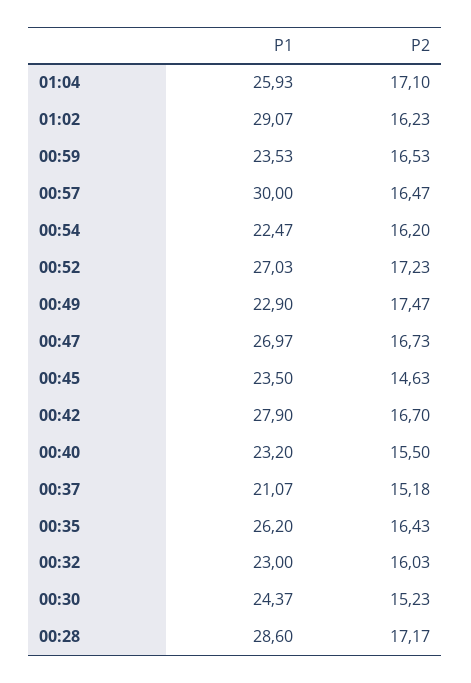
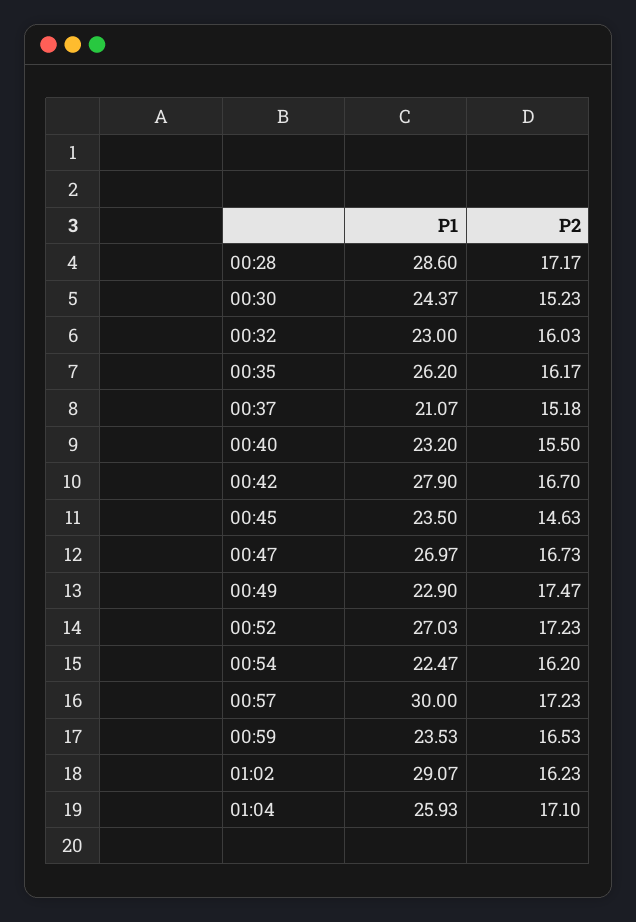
  {
    "P1": {
      "01:04": 25.93,
      "01:02": 29.07,
      "00:59": 23.53,
      "00:57": 30,
      "00:54": 22.47,
      "00:52": 27.03,
      "00:49": 22.9,
      "00:47": 26.97,
      "00:45": 23.5,
      "00:42": 27.9,
      "00:40": 23.2,
      "00:37": 21.07,
      "00:35": 26.2,
      "00:32": 23,
      "00:30": 24.37,
      "00:28": 28.6
    },
    "P2": {
      "01:04": 17.1,
      "01:02": 16.23,
      "00:59": 16.53,
-     "00:57": 16.47,
+     "00:57": 17.23,
      "00:54": 16.2,
      "00:52": 17.23,
      "00:49": 17.47,
      "00:47": 16.73,
      "00:45": 14.63,
      "00:42": 16.7,
      "00:40": 15.5,
      "00:37": 15.18,
-     "00:35": 16.43,
+     "00:35": 16.17,
      "00:32": 16.03,
      "00:30": 15.23,
      "00:28": 17.17
    }
  }

